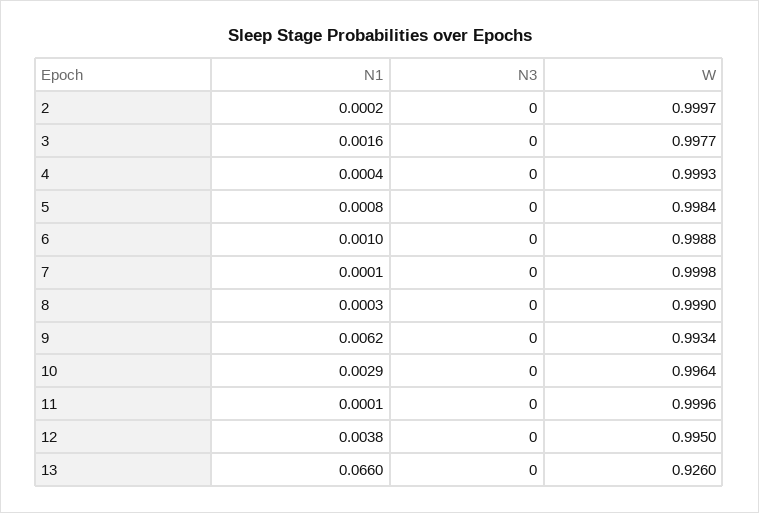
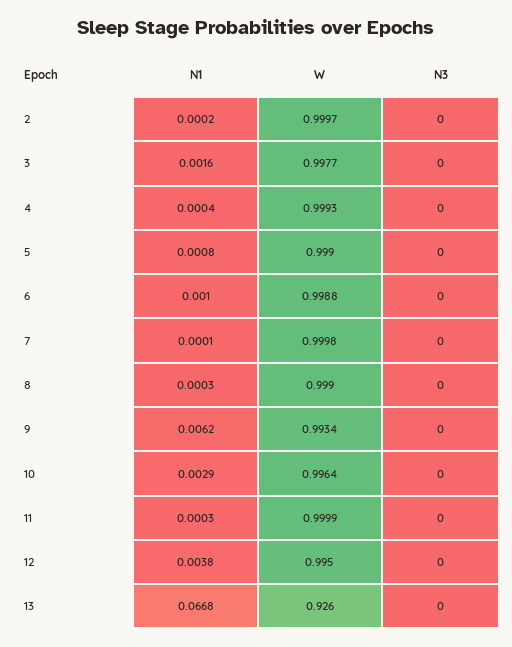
  {
    "N1": {
      "2": 0.0002,
      "3": 0.0016,
      "4": 0.0004,
      "5": 0.0008,
      "6": 0.001,
      "7": 0.0001,
      "8": 0.0003,
      "9": 0.0062,
      "10": 0.0029,
-     "11": 0.0001,
+     "11": 0.0003,
      "12": 0.0038,
-     "13": 0.066
+     "13": 0.0668
    },
    "N3": {
      "2": 0,
      "3": 0,
      "4": 0,
      "5": 0,
      "6": 0,
      "7": 0,
      "8": 0,
      "9": 0,
      "10": 0,
      "11": 0,
      "12": 0,
      "13": 0
    },
    "W": {
      "2": 0.9997,
      "3": 0.9977,
      "4": 0.9993,
-     "5": 0.9984,
+     "5": 0.999,
      "6": 0.9988,
      "7": 0.9998,
      "8": 0.999,
      "9": 0.9934,
      "10": 0.9964,
-     "11": 0.9996,
+     "11": 0.9999,
      "12": 0.995,
      "13": 0.926
    }
  }

